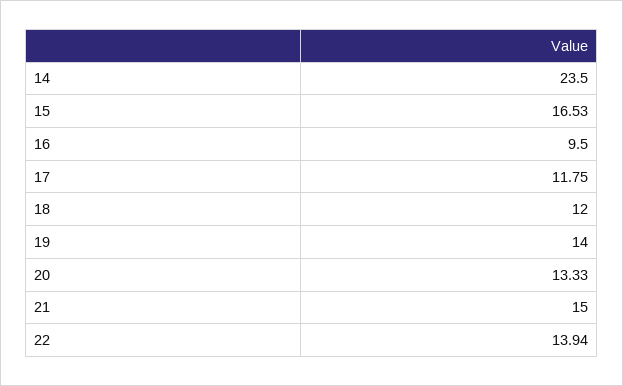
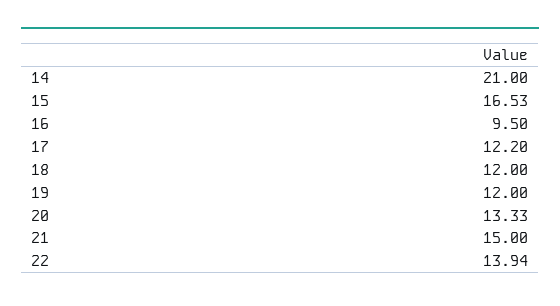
  {
-   "14": 23.5,
+   "14": 21,
    "15": 16.53,
    "16": 9.5,
-   "17": 11.75,
+   "17": 12.2,
    "18": 12,
-   "19": 14,
+   "19": 12,
    "20": 13.33,
    "21": 15,
    "22": 13.94
  }

